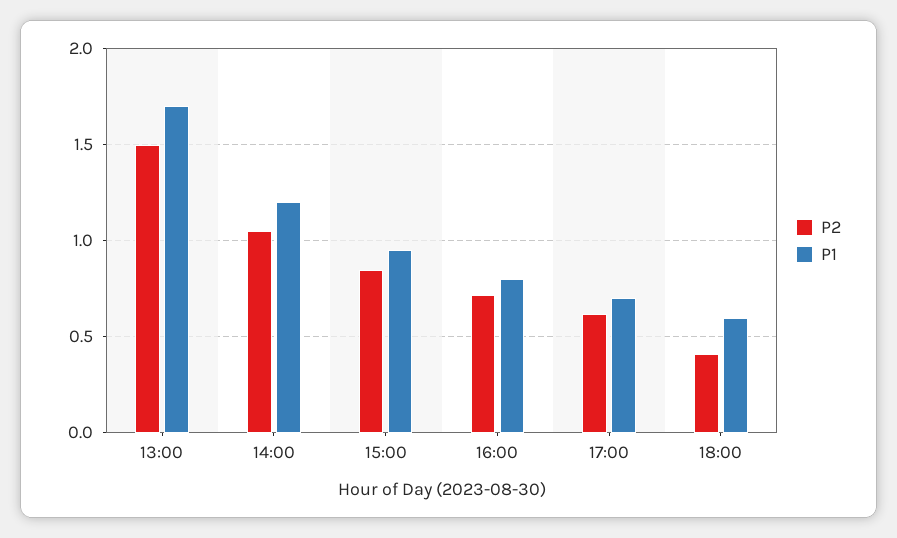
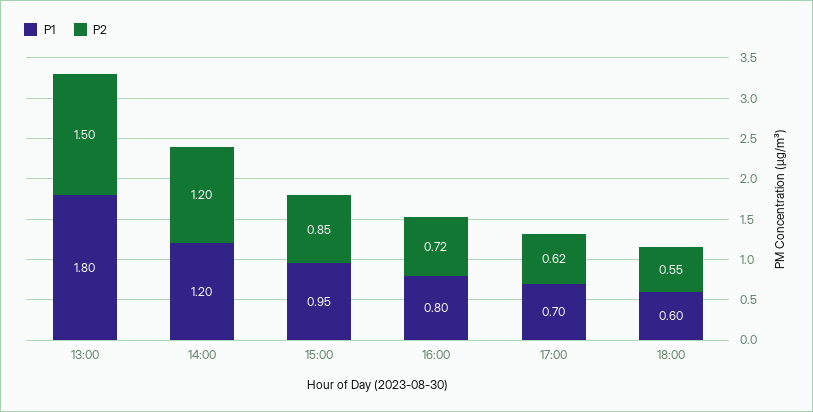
  {
    "P2": {
      "13:00": 1.5,
-     "14:00": 1.05,
+     "14:00": 1.2,
      "15:00": 0.85,
      "16:00": 0.72,
      "17:00": 0.62,
-     "18:00": 0.4
+     "18:00": 0.55
    },
    "P1": {
-     "13:00": 1.7,
+     "13:00": 1.8,
      "14:00": 1.2,
      "15:00": 0.95,
      "16:00": 0.8,
      "17:00": 0.7,
      "18:00": 0.6
    }
  }

